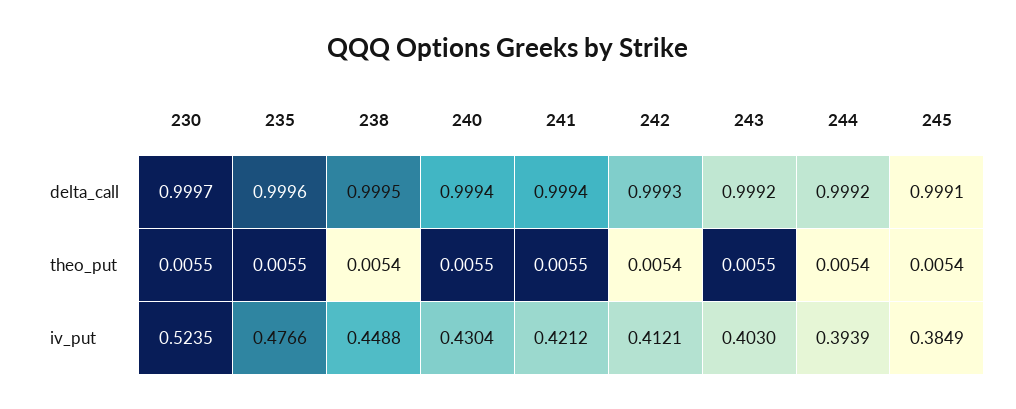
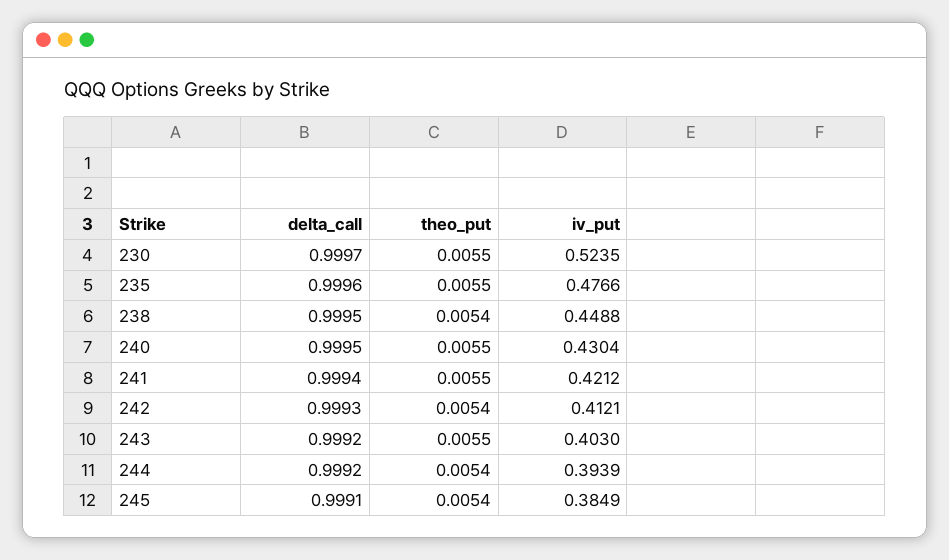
  {
    "230": {
      "delta_call": 0.9997,
      "theo_put": 0.0055,
      "iv_put": 0.5235
    },
    "235": {
      "delta_call": 0.9996,
      "theo_put": 0.0055,
      "iv_put": 0.4766
    },
    "238": {
      "delta_call": 0.9995,
      "theo_put": 0.0054,
      "iv_put": 0.4488
    },
    "240": {
-     "delta_call": 0.9994,
+     "delta_call": 0.9995,
      "theo_put": 0.0055,
      "iv_put": 0.4304
    },
    "241": {
      "delta_call": 0.9994,
      "theo_put": 0.0055,
      "iv_put": 0.4212
    },
    "242": {
      "delta_call": 0.9993,
      "theo_put": 0.0054,
      "iv_put": 0.4121
    },
    "243": {
      "delta_call": 0.9992,
      "theo_put": 0.0055,
      "iv_put": 0.403
    },
    "244": {
      "delta_call": 0.9992,
      "theo_put": 0.0054,
      "iv_put": 0.3939
    },
    "245": {
      "delta_call": 0.9991,
      "theo_put": 0.0054,
      "iv_put": 0.3849
    }
  }

